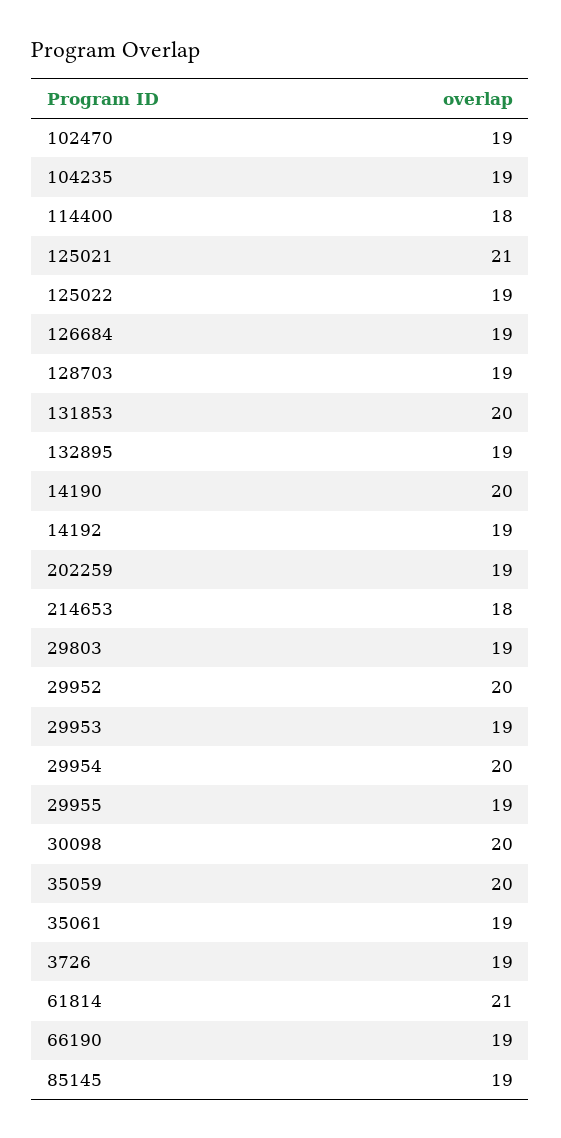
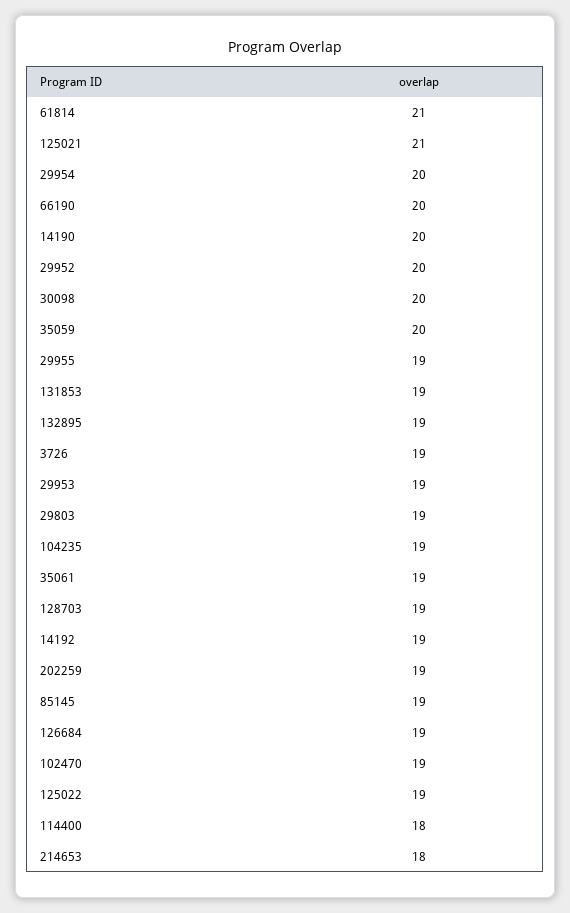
  {
    "102470": 19,
    "104235": 19,
    "114400": 18,
    "125021": 21,
    "125022": 19,
    "126684": 19,
    "128703": 19,
-   "131853": 20,
+   "131853": 19,
    "132895": 19,
    "14190": 20,
    "14192": 19,
    "202259": 19,
    "214653": 18,
    "29803": 19,
    "29952": 20,
    "29953": 19,
    "29954": 20,
    "29955": 19,
    "30098": 20,
    "35059": 20,
    "35061": 19,
    "3726": 19,
    "61814": 21,
-   "66190": 19,
+   "66190": 20,
    "85145": 19
  }

